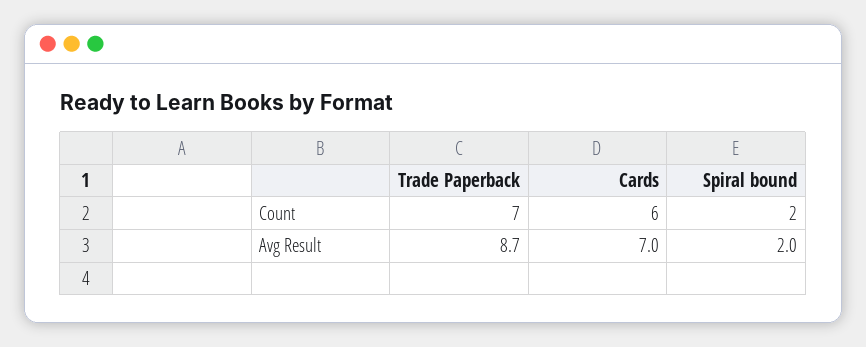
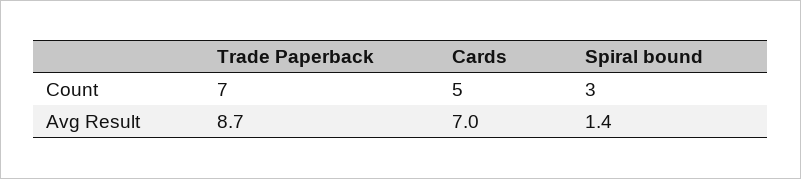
  {
    "Trade Paperback": {
      "Count": 7,
      "Avg Result": 8.7
    },
    "Cards": {
-     "Count": 6,
+     "Count": 5,
      "Avg Result": 7
    },
    "Spiral bound": {
-     "Count": 2,
+     "Count": 3,
-     "Avg Result": 2
+     "Avg Result": 1.4
    }
  }

